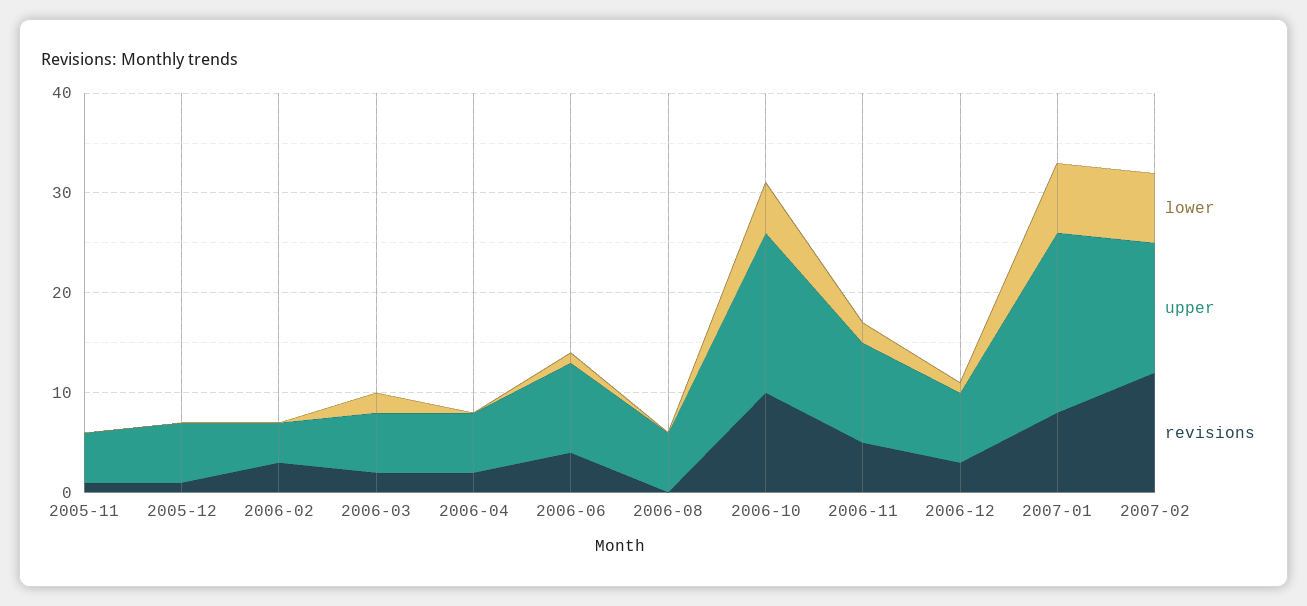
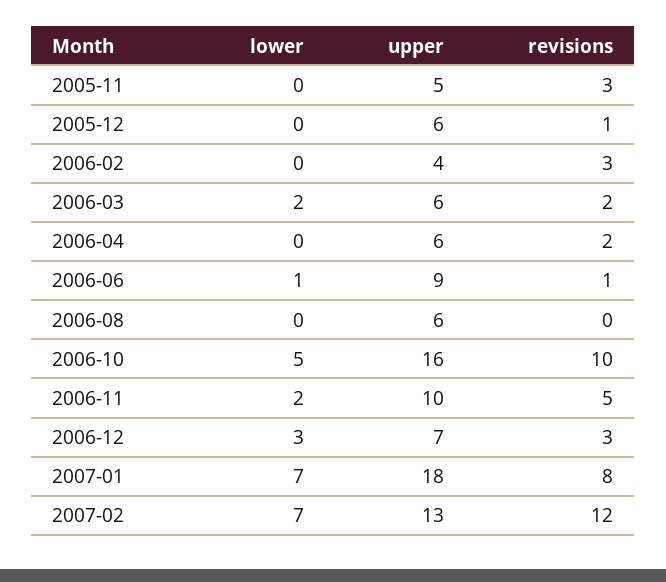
  {
    "lower": {
      "2005-11": 0,
      "2005-12": 0,
      "2006-02": 0,
      "2006-03": 2,
      "2006-04": 0,
      "2006-06": 1,
      "2006-08": 0,
      "2006-10": 5,
      "2006-11": 2,
-     "2006-12": 1,
+     "2006-12": 3,
      "2007-01": 7,
      "2007-02": 7
    },
    "upper": {
      "2005-11": 5,
      "2005-12": 6,
      "2006-02": 4,
      "2006-03": 6,
      "2006-04": 6,
      "2006-06": 9,
      "2006-08": 6,
      "2006-10": 16,
      "2006-11": 10,
      "2006-12": 7,
      "2007-01": 18,
      "2007-02": 13
    },
    "revisions": {
-     "2005-11": 1,
+     "2005-11": 3,
      "2005-12": 1,
      "2006-02": 3,
      "2006-03": 2,
      "2006-04": 2,
-     "2006-06": 4,
+     "2006-06": 1,
      "2006-08": 0,
      "2006-10": 10,
      "2006-11": 5,
      "2006-12": 3,
      "2007-01": 8,
      "2007-02": 12
    }
  }

